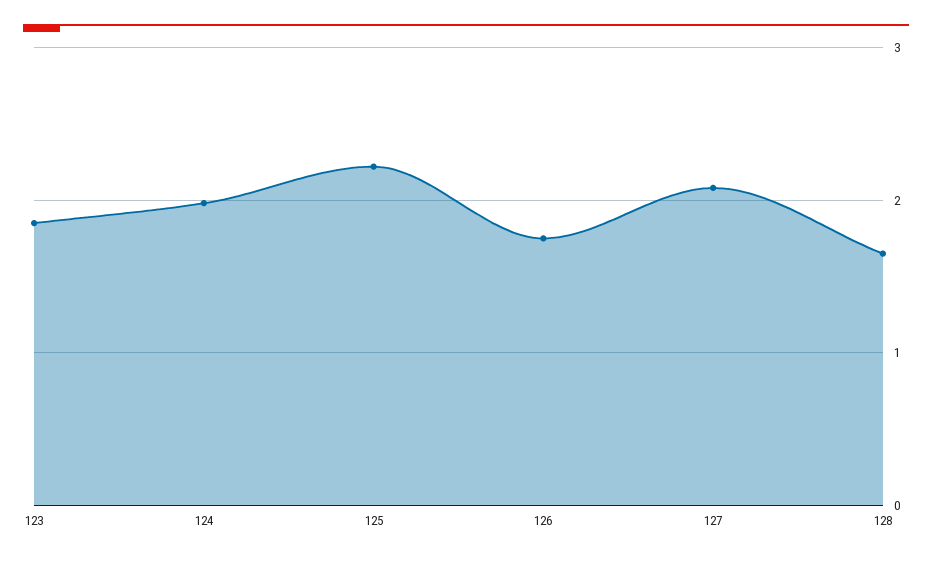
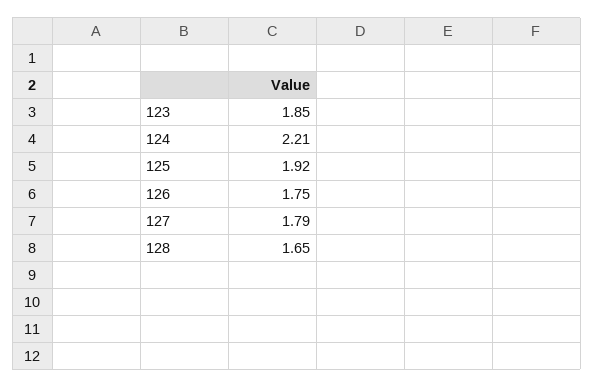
  {
    "123": 1.85,
-   "124": 2,
+   "124": 2.21,
-   "125": 2.2,
+   "125": 1.92,
    "126": 1.75,
-   "127": 2.1,
+   "127": 1.79,
    "128": 1.65
  }

